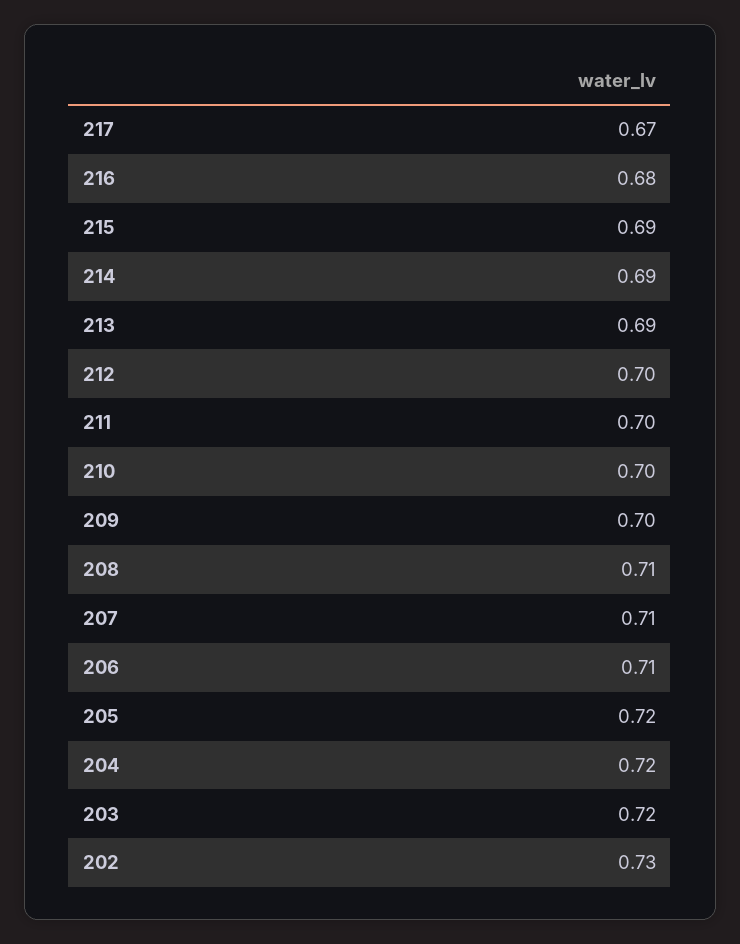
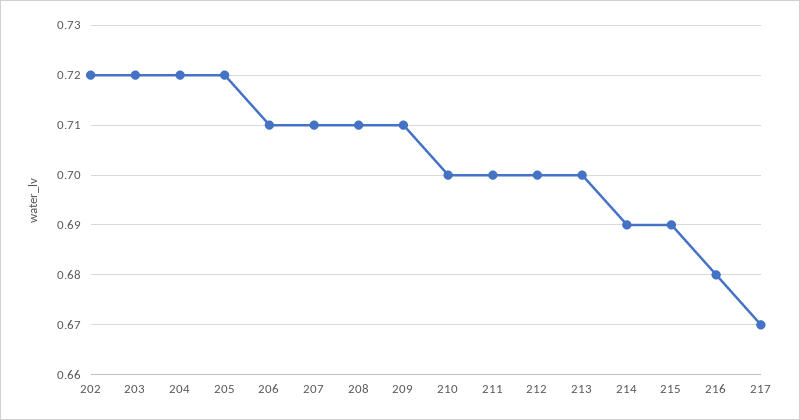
  {
    "217": 0.67,
    "216": 0.68,
    "215": 0.69,
    "214": 0.69,
-   "213": 0.69,
+   "213": 0.7,
    "212": 0.7,
    "211": 0.7,
    "210": 0.7,
-   "209": 0.7,
+   "209": 0.71,
    "208": 0.71,
    "207": 0.71,
    "206": 0.71,
    "205": 0.72,
    "204": 0.72,
    "203": 0.72,
-   "202": 0.73
+   "202": 0.72
  }

